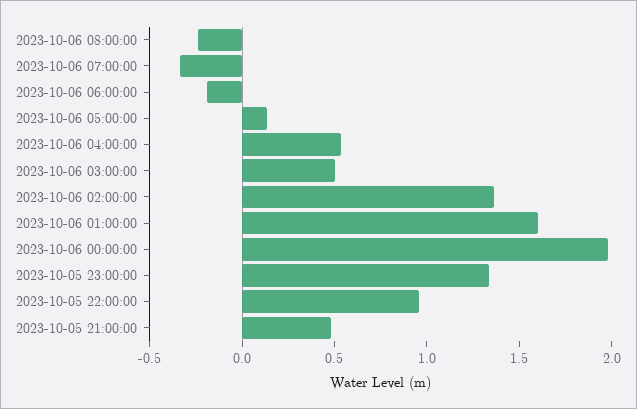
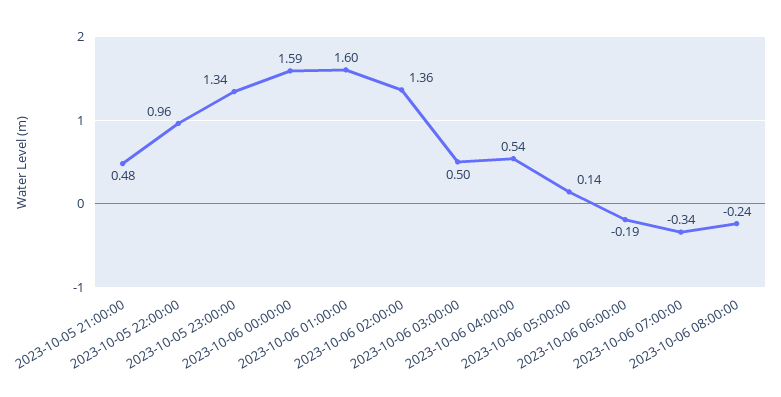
  {
    "2023-10-06 08:00:00": -0.24,
    "2023-10-06 07:00:00": -0.34,
    "2023-10-06 06:00:00": -0.19,
    "2023-10-06 05:00:00": 0.14,
    "2023-10-06 04:00:00": 0.54,
    "2023-10-06 03:00:00": 0.5,
    "2023-10-06 02:00:00": 1.36,
    "2023-10-06 01:00:00": 1.6,
-   "2023-10-06 00:00:00": 2,
+   "2023-10-06 00:00:00": 1.59,
    "2023-10-05 23:00:00": 1.34,
    "2023-10-05 22:00:00": 0.96,
    "2023-10-05 21:00:00": 0.48
  }

